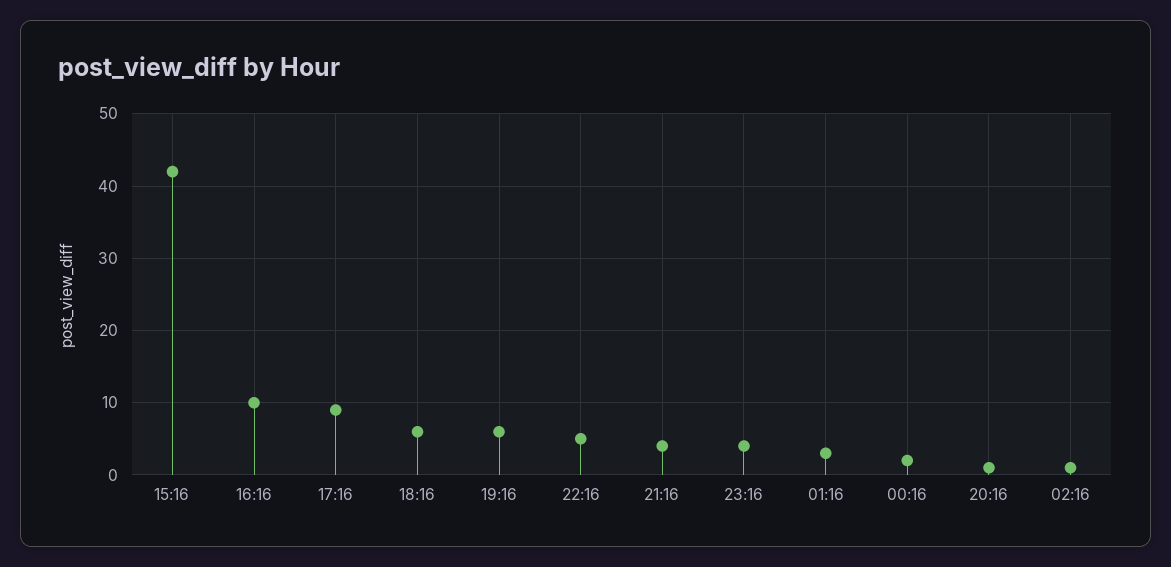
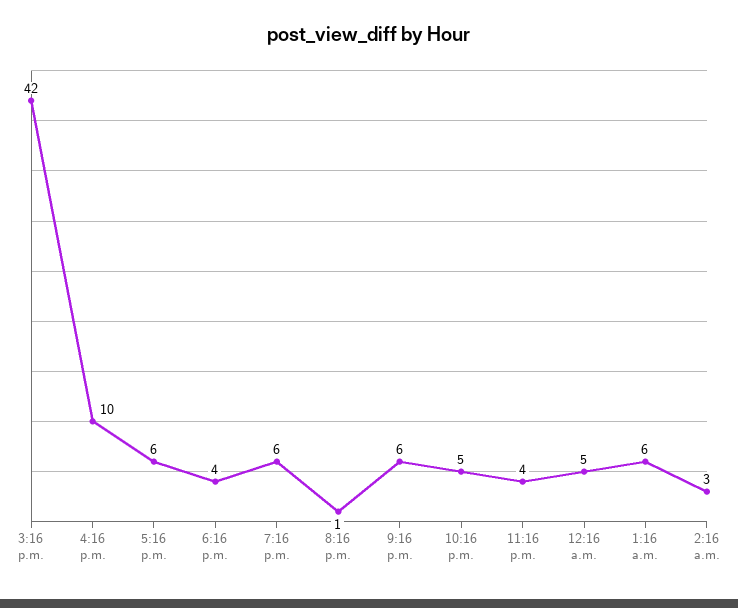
  {
    "15:16": 42,
    "16:16": 10,
-   "17:16": 9,
+   "17:16": 6,
-   "18:16": 6,
+   "18:16": 4,
    "19:16": 6,
    "22:16": 5,
-   "21:16": 4,
+   "21:16": 6,
    "23:16": 4,
-   "01:16": 3,
+   "01:16": 6,
-   "00:16": 2,
+   "00:16": 5,
    "20:16": 1,
-   "02:16": 1
+   "02:16": 3
  }

